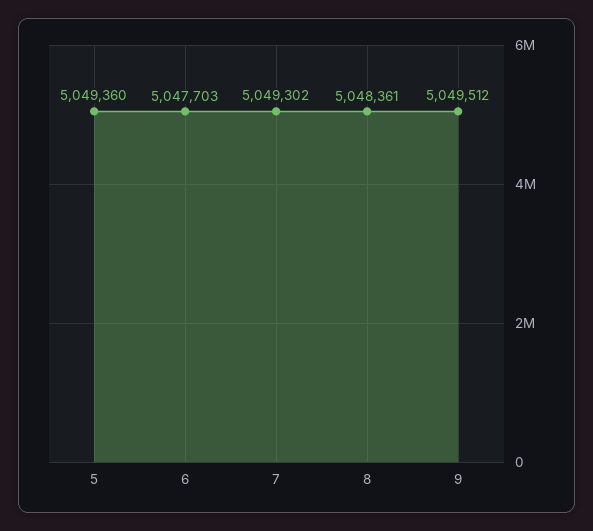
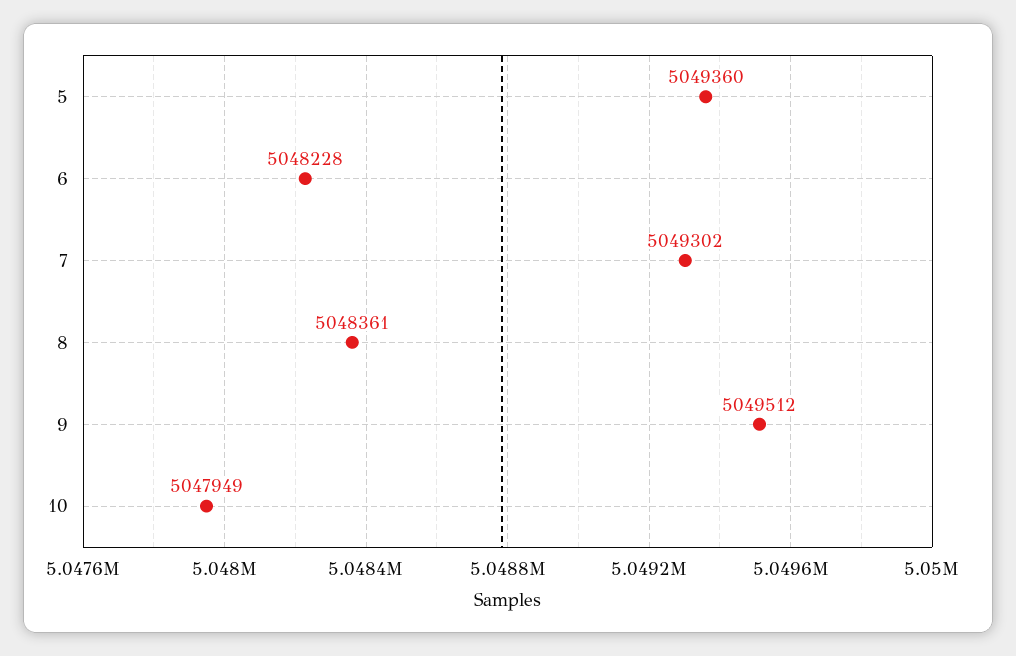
  {
    "5": 5049360,
-   "6": 5047703,
+   "6": 5048228,
    "7": 5049302,
    "8": 5048361,
-   "9": 5049512
+   "9": 5049512,
+   "10": 5047949
  }

